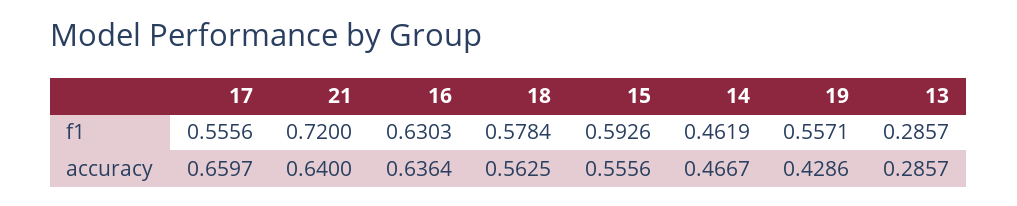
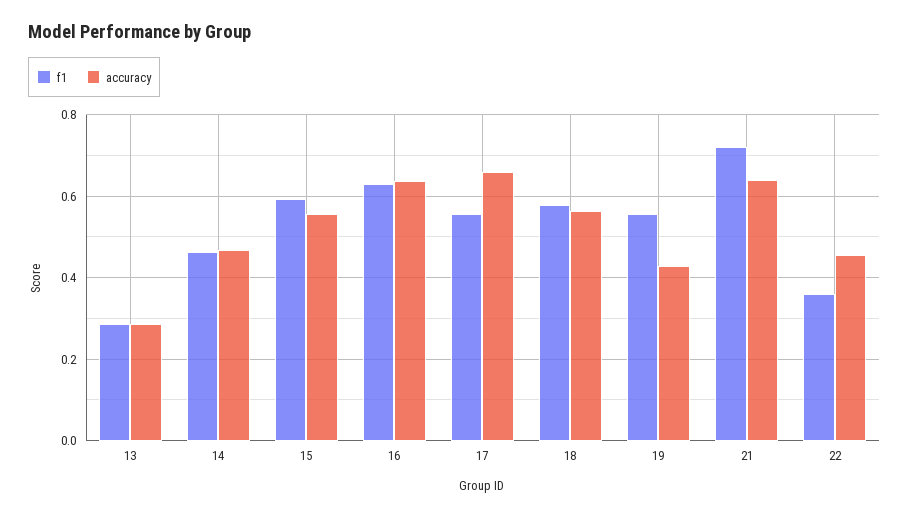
  {
    "f1": {
      "17": 0.5556,
      "21": 0.72,
      "16": 0.6303,
      "18": 0.5784,
      "15": 0.5926,
      "14": 0.4619,
      "19": 0.5571,
-     "13": 0.2857
+     "13": 0.2857,
+     "22": 0.36
    },
    "accuracy": {
      "17": 0.6597,
      "21": 0.64,
      "16": 0.6364,
      "18": 0.5625,
      "15": 0.5556,
      "14": 0.4667,
      "19": 0.4286,
-     "13": 0.2857
+     "13": 0.2857,
+     "22": 0.46
    }
  }

